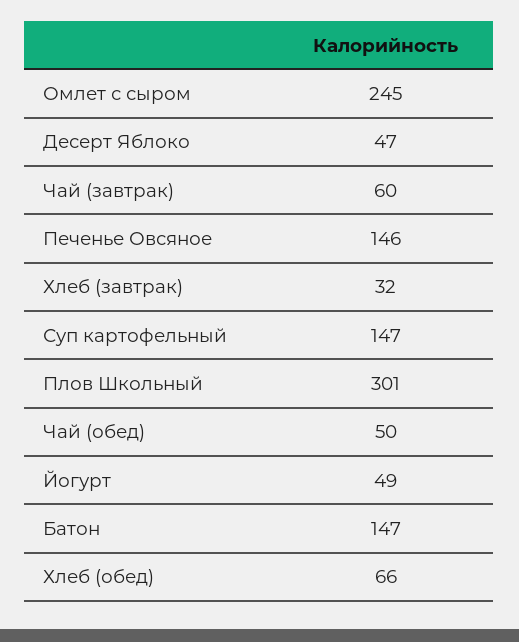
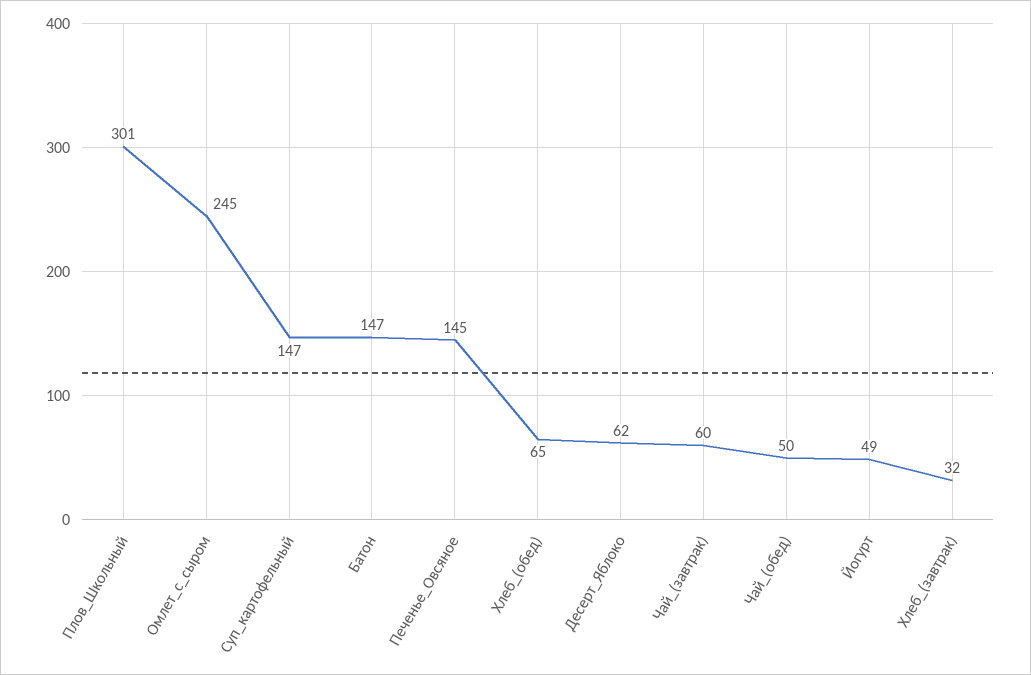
  {
    "Омлет с сыром": 245,
-   "Десерт Яблоко": 47,
+   "Десерт Яблоко": 62,
    "Чай (завтрак)": 60,
-   "Печенье Овсяное": 146,
+   "Печенье Овсяное": 145,
    "Хлеб (завтрак)": 32,
    "Суп картофельный": 147,
    "Плов Школьный": 301,
    "Чай (обед)": 50,
    "Йогурт": 49,
    "Батон": 147,
-   "Хлеб (обед)": 66
+   "Хлеб (обед)": 65
  }

